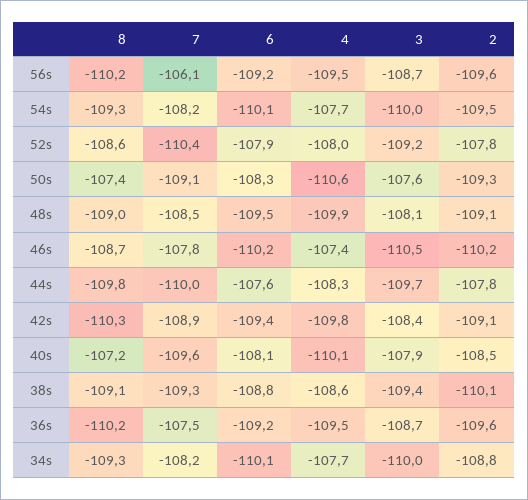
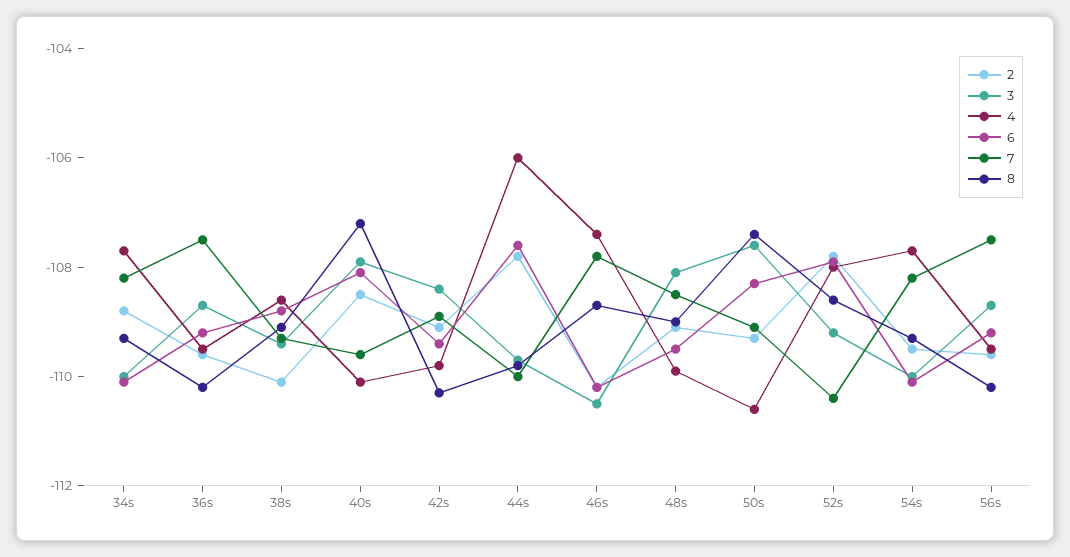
  {
    "8": {
      "56s": -110.2,
      "54s": -109.3,
      "52s": -108.6,
      "50s": -107.4,
      "48s": -109,
      "46s": -108.7,
      "44s": -109.8,
      "42s": -110.3,
      "40s": -107.2,
      "38s": -109.1,
      "36s": -110.2,
      "34s": -109.3
    },
    "7": {
-     "56s": -106.1,
+     "56s": -107.5,
      "54s": -108.2,
      "52s": -110.4,
      "50s": -109.1,
      "48s": -108.5,
      "46s": -107.8,
      "44s": -110,
      "42s": -108.9,
      "40s": -109.6,
      "38s": -109.3,
      "36s": -107.5,
      "34s": -108.2
    },
    "6": {
      "56s": -109.2,
      "54s": -110.1,
      "52s": -107.9,
      "50s": -108.3,
      "48s": -109.5,
      "46s": -110.2,
      "44s": -107.6,
      "42s": -109.4,
      "40s": -108.1,
      "38s": -108.8,
      "36s": -109.2,
      "34s": -110.1
    },
    "4": {
      "56s": -109.5,
      "54s": -107.7,
      "52s": -108,
      "50s": -110.6,
      "48s": -109.9,
      "46s": -107.4,
-     "44s": -108.3,
+     "44s": -106,
      "42s": -109.8,
      "40s": -110.1,
      "38s": -108.6,
      "36s": -109.5,
      "34s": -107.7
    },
    "3": {
      "56s": -108.7,
      "54s": -110,
      "52s": -109.2,
      "50s": -107.6,
      "48s": -108.1,
      "46s": -110.5,
      "44s": -109.7,
      "42s": -108.4,
      "40s": -107.9,
      "38s": -109.4,
      "36s": -108.7,
      "34s": -110
    },
    "2": {
      "56s": -109.6,
      "54s": -109.5,
      "52s": -107.8,
      "50s": -109.3,
      "48s": -109.1,
      "46s": -110.2,
      "44s": -107.8,
      "42s": -109.1,
      "40s": -108.5,
      "38s": -110.1,
      "36s": -109.6,
      "34s": -108.8
    }
  }

